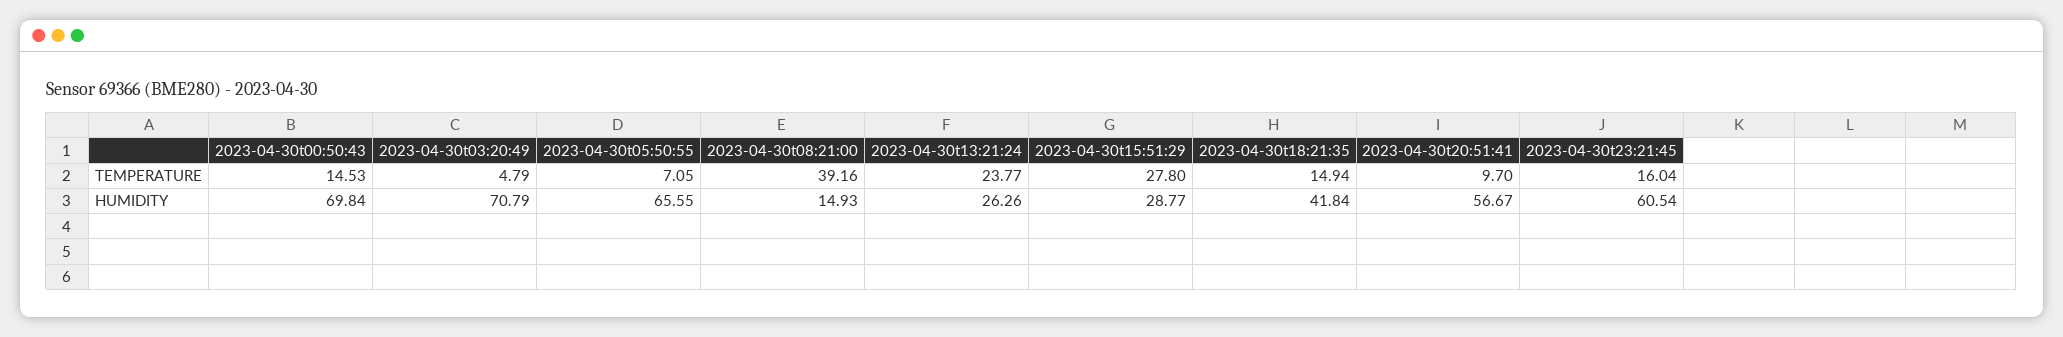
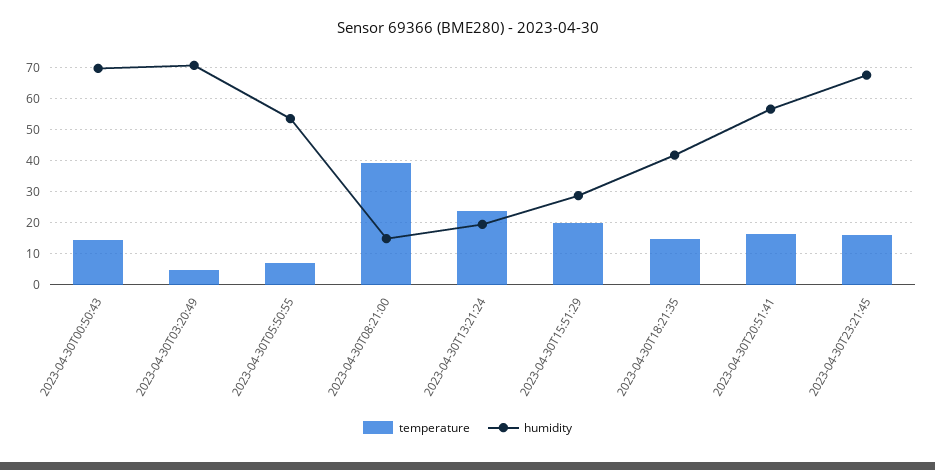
  {
    "TEMPERATURE": {
      "2023-04-30t00:50:43": 14.53,
      "2023-04-30t03:20:49": 4.79,
      "2023-04-30t05:50:55": 7.05,
      "2023-04-30t08:21:00": 39.16,
      "2023-04-30t13:21:24": 23.77,
-     "2023-04-30t15:51:29": 27.8,
+     "2023-04-30t15:51:29": 20,
      "2023-04-30t18:21:35": 14.94,
-     "2023-04-30t20:51:41": 9.7,
+     "2023-04-30t20:51:41": 16,
      "2023-04-30t23:21:45": 16.04
    },
    "HUMIDITY": {
      "2023-04-30t00:50:43": 69.84,
      "2023-04-30t03:20:49": 70.79,
-     "2023-04-30t05:50:55": 65.55,
+     "2023-04-30t05:50:55": 54,
      "2023-04-30t08:21:00": 14.93,
-     "2023-04-30t13:21:24": 26.26,
+     "2023-04-30t13:21:24": 20,
      "2023-04-30t15:51:29": 28.77,
      "2023-04-30t18:21:35": 41.84,
      "2023-04-30t20:51:41": 56.67,
-     "2023-04-30t23:21:45": 60.54
+     "2023-04-30t23:21:45": 68
    }
  }

